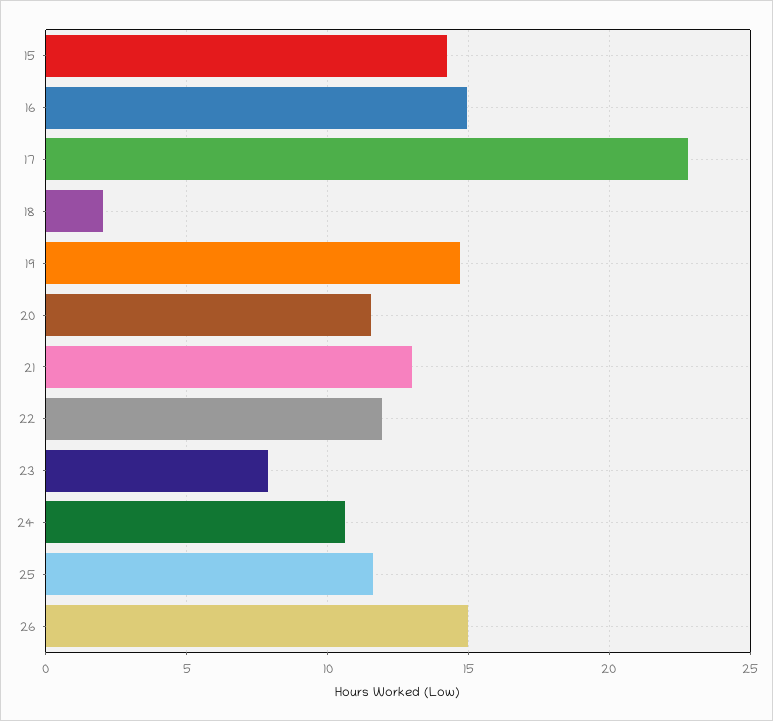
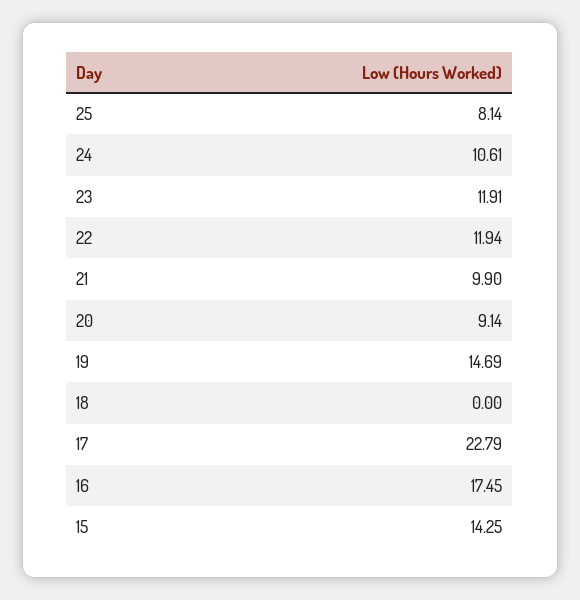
  {
    "15": 14.25,
-   "16": 15,
+   "16": 17.45,
    "17": 22.79,
-   "18": 2,
+   "18": 0,
    "19": 14.69,
-   "20": 11.5,
+   "20": 9.14,
-   "21": 13,
+   "21": 9.9,
    "22": 11.94,
-   "23": 8,
+   "23": 11.91,
    "24": 10.61,
-   "25": 11.5,
+   "25": 8.14
-   "26": 15
  }

